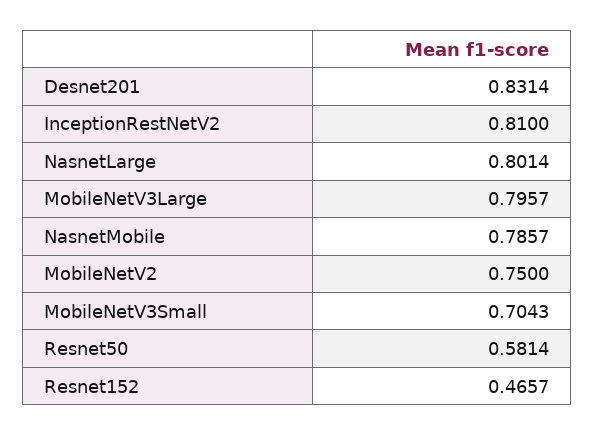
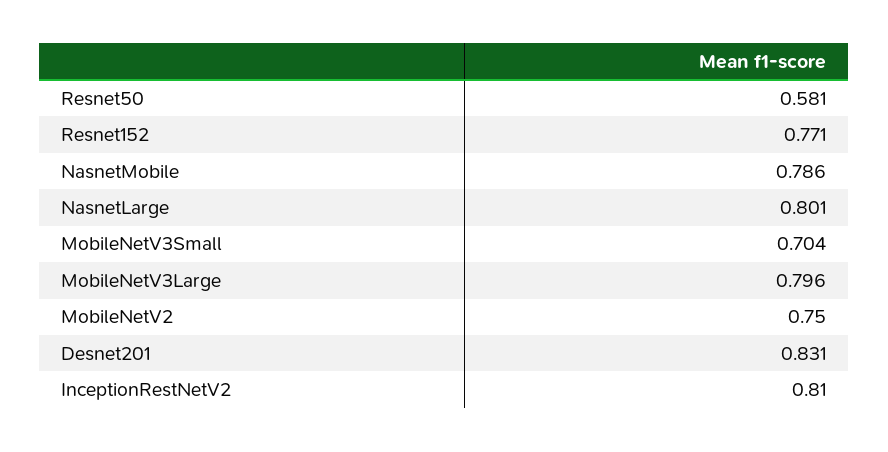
  {
    "Desnet201": 0.8314,
    "InceptionRestNetV2": 0.81,
    "NasnetLarge": 0.8014,
    "MobileNetV3Large": 0.7957,
    "NasnetMobile": 0.7857,
    "MobileNetV2": 0.75,
    "MobileNetV3Small": 0.7043,
    "Resnet50": 0.5814,
-   "Resnet152": 0.4657
+   "Resnet152": 0.771
  }

